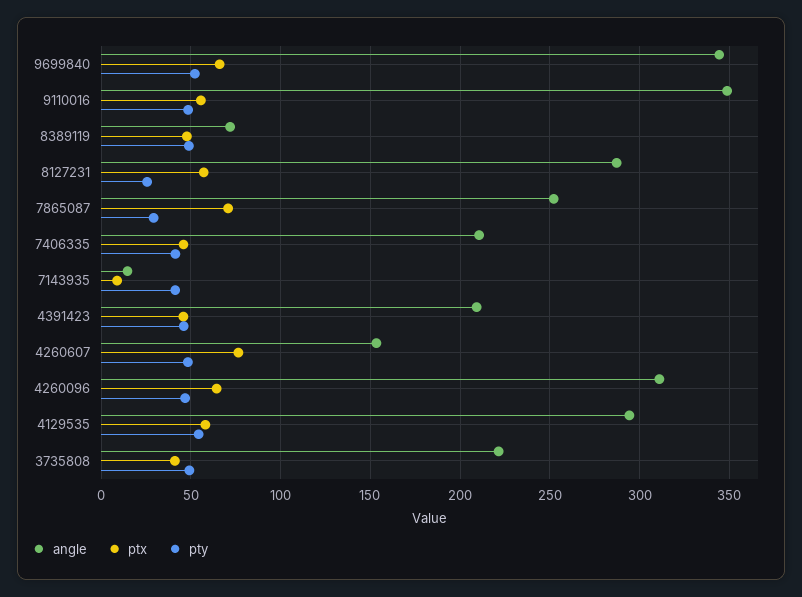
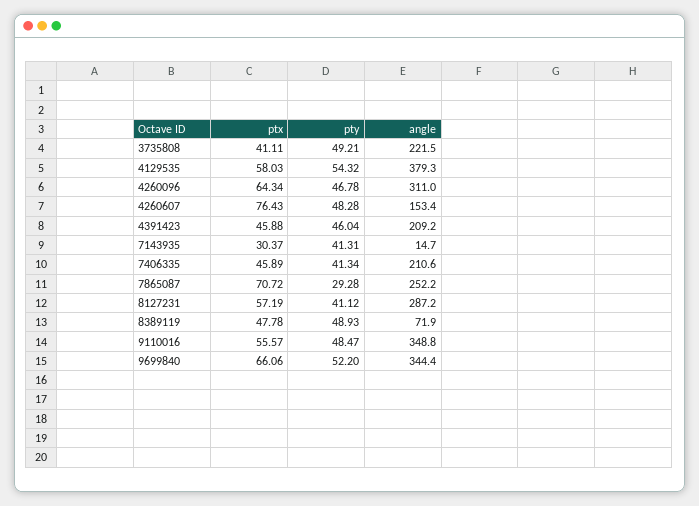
  {
    "angle": {
      "9699840": 344.4,
      "9110016": 348.8,
      "8389119": 71.9,
      "8127231": 287.2,
      "7865087": 252.2,
      "7406335": 210.6,
      "7143935": 14.7,
      "4391423": 209.2,
      "4260607": 153.4,
      "4260096": 311,
-     "4129535": 295,
+     "4129535": 379.3,
      "3735808": 221.5
    },
    "ptx": {
      "9699840": 66.06,
      "9110016": 55.57,
      "8389119": 47.78,
      "8127231": 57.19,
      "7865087": 70.72,
      "7406335": 45.89,
-     "7143935": 10,
+     "7143935": 30.37,
      "4391423": 45.88,
      "4260607": 76.43,
      "4260096": 64.34,
      "4129535": 58.03,
      "3735808": 41.11
    },
    "pty": {
      "9699840": 52.2,
      "9110016": 48.47,
      "8389119": 48.93,
-     "8127231": 25,
+     "8127231": 41.12,
      "7865087": 29.28,
      "7406335": 41.34,
      "7143935": 41.31,
      "4391423": 46.04,
      "4260607": 48.28,
      "4260096": 46.78,
      "4129535": 54.32,
      "3735808": 49.21
    }
  }

